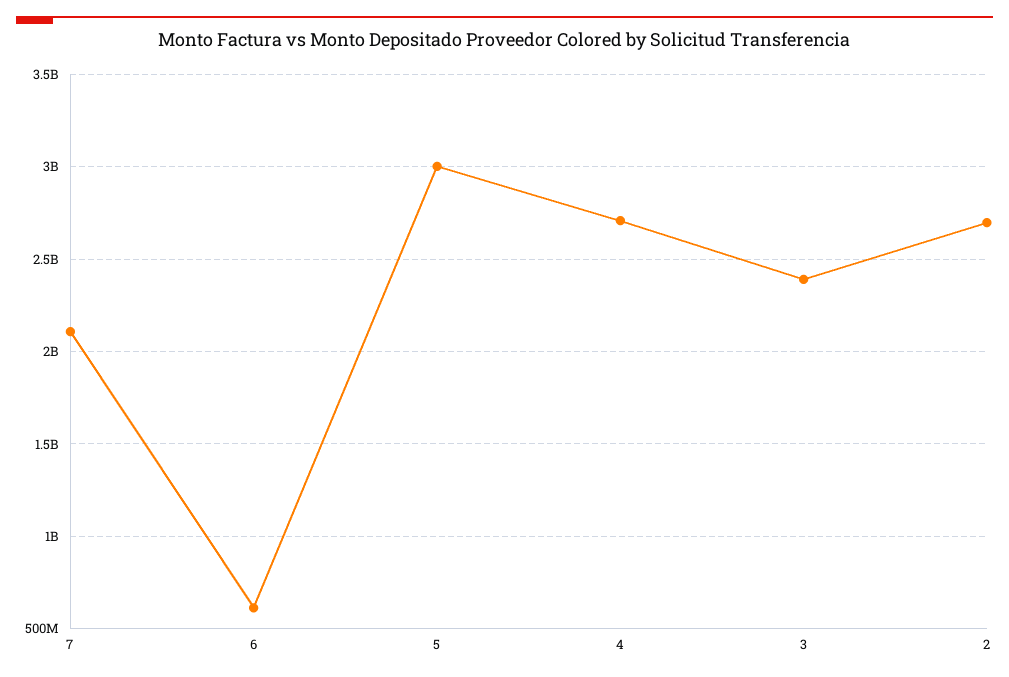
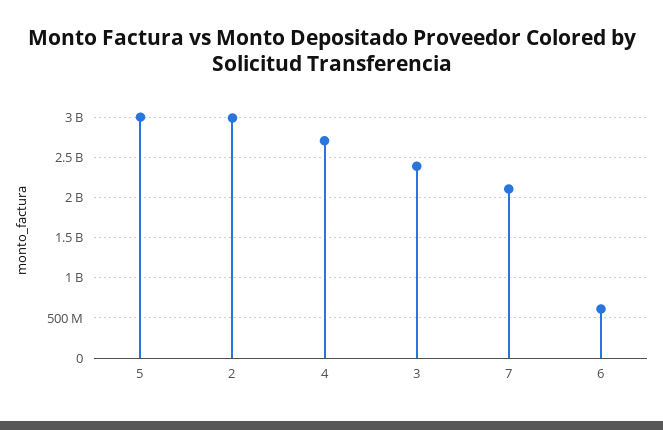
  {
    "7": 2100000000,
    "6": 600000000,
    "5": 3000000000,
    "4": 2700000000,
    "3": 2400000000,
-   "2": 2700000000
+   "2": 3000000000
  }

